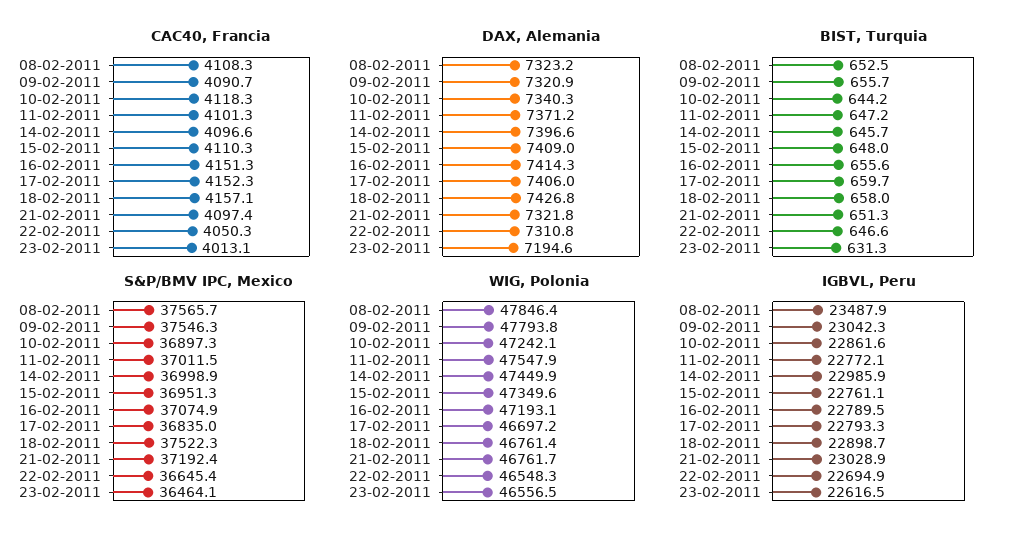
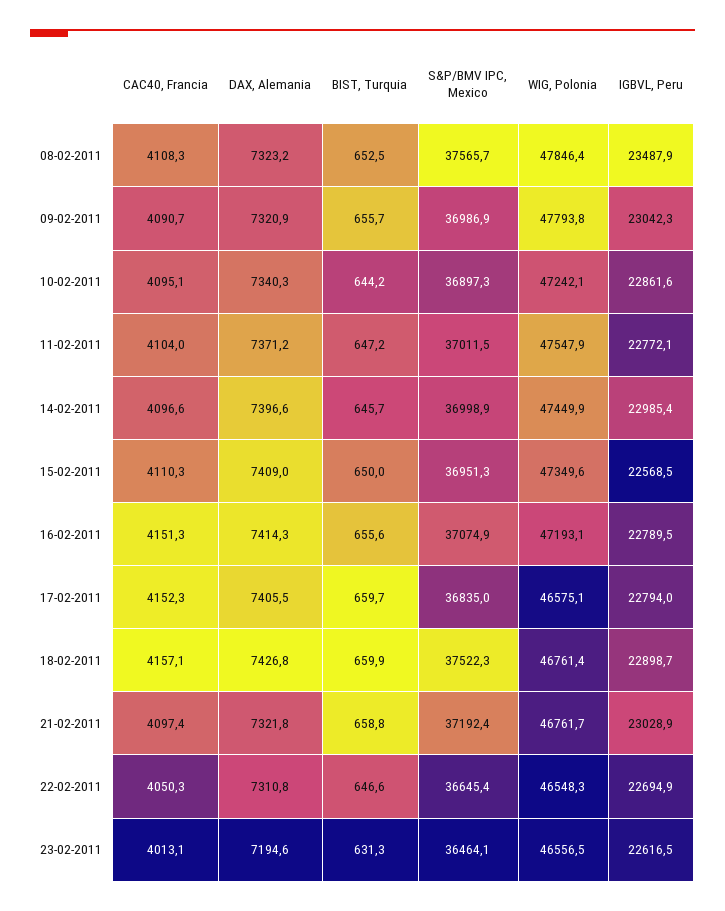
  {
    "CAC40, Francia": {
      "08-02-2011": 4108.3,
      "09-02-2011": 4090.7,
-     "10-02-2011": 4118.3,
+     "10-02-2011": 4095.1,
-     "11-02-2011": 4101.3,
+     "11-02-2011": 4104,
      "14-02-2011": 4096.6,
      "15-02-2011": 4110.3,
      "16-02-2011": 4151.3,
      "17-02-2011": 4152.3,
      "18-02-2011": 4157.1,
      "21-02-2011": 4097.4,
      "22-02-2011": 4050.3,
      "23-02-2011": 4013.1
    },
    "DAX, Alemania": {
      "08-02-2011": 7323.2,
      "09-02-2011": 7320.9,
      "10-02-2011": 7340.3,
      "11-02-2011": 7371.2,
      "14-02-2011": 7396.6,
      "15-02-2011": 7409,
      "16-02-2011": 7414.3,
-     "17-02-2011": 7406,
+     "17-02-2011": 7405.5,
      "18-02-2011": 7426.8,
      "21-02-2011": 7321.8,
      "22-02-2011": 7310.8,
      "23-02-2011": 7194.6
    },
    "BIST, Turquia": {
      "08-02-2011": 652.5,
      "09-02-2011": 655.7,
      "10-02-2011": 644.2,
      "11-02-2011": 647.2,
      "14-02-2011": 645.7,
-     "15-02-2011": 648,
+     "15-02-2011": 650,
      "16-02-2011": 655.6,
      "17-02-2011": 659.7,
-     "18-02-2011": 658,
+     "18-02-2011": 659.9,
-     "21-02-2011": 651.3,
+     "21-02-2011": 658.8,
      "22-02-2011": 646.6,
      "23-02-2011": 631.3
    },
    "S&P/BMV IPC, Mexico": {
      "08-02-2011": 37565.7,
-     "09-02-2011": 37546.3,
+     "09-02-2011": 36986.9,
      "10-02-2011": 36897.3,
      "11-02-2011": 37011.5,
      "14-02-2011": 36998.9,
      "15-02-2011": 36951.3,
      "16-02-2011": 37074.9,
      "17-02-2011": 36835,
      "18-02-2011": 37522.3,
      "21-02-2011": 37192.4,
      "22-02-2011": 36645.4,
      "23-02-2011": 36464.1
    },
    "WIG, Polonia": {
      "08-02-2011": 47846.4,
      "09-02-2011": 47793.8,
      "10-02-2011": 47242.1,
      "11-02-2011": 47547.9,
      "14-02-2011": 47449.9,
      "15-02-2011": 47349.6,
      "16-02-2011": 47193.1,
-     "17-02-2011": 46697.2,
+     "17-02-2011": 46575.1,
      "18-02-2011": 46761.4,
      "21-02-2011": 46761.7,
      "22-02-2011": 46548.3,
      "23-02-2011": 46556.5
    },
    "IGBVL, Peru": {
      "08-02-2011": 23487.9,
      "09-02-2011": 23042.3,
      "10-02-2011": 22861.6,
      "11-02-2011": 22772.1,
-     "14-02-2011": 22985.9,
+     "14-02-2011": 22985.4,
-     "15-02-2011": 22761.1,
+     "15-02-2011": 22568.5,
      "16-02-2011": 22789.5,
-     "17-02-2011": 22793.3,
+     "17-02-2011": 22794,
      "18-02-2011": 22898.7,
      "21-02-2011": 23028.9,
      "22-02-2011": 22694.9,
      "23-02-2011": 22616.5
    }
  }

